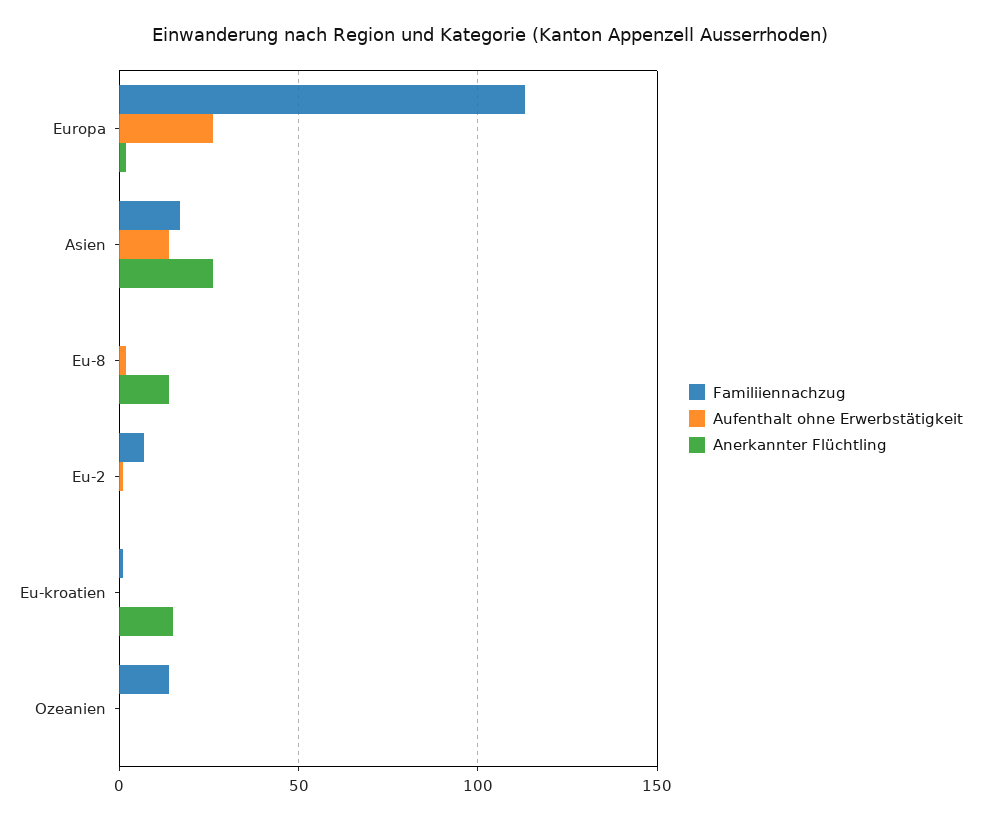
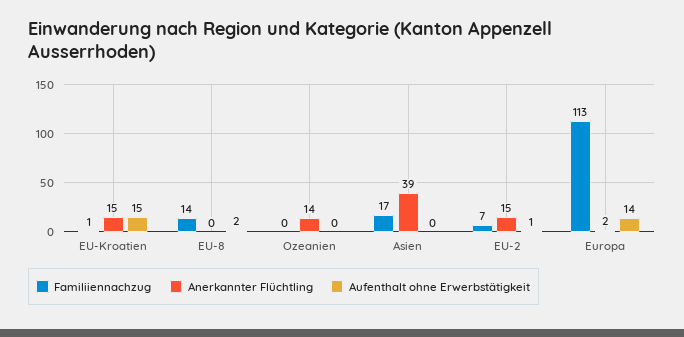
  {
    "Familiiennachzug": {
      "Europa": 113,
      "Asien": 17,
-     "Eu-8": 0,
+     "Eu-8": 14,
      "Eu-2": 7,
      "Eu-kroatien": 1,
-     "Ozeanien": 15
+     "Ozeanien": 0
    },
    "Aufenthalt ohne Erwerbstätigkeit": {
-     "Europa": 25,
+     "Europa": 14,
-     "Asien": 15,
+     "Asien": 0,
      "Eu-8": 2,
      "Eu-2": 1,
-     "Eu-kroatien": 0,
+     "Eu-kroatien": 15,
      "Ozeanien": 0
    },
    "Anerkannter Flüchtling": {
      "Europa": 2,
-     "Asien": 25,
+     "Asien": 39,
-     "Eu-8": 15,
+     "Eu-8": 0,
-     "Eu-2": 0,
+     "Eu-2": 15,
      "Eu-kroatien": 15,
-     "Ozeanien": 0
+     "Ozeanien": 14
    }
  }

